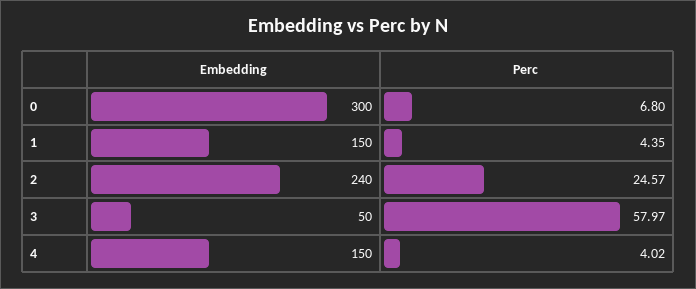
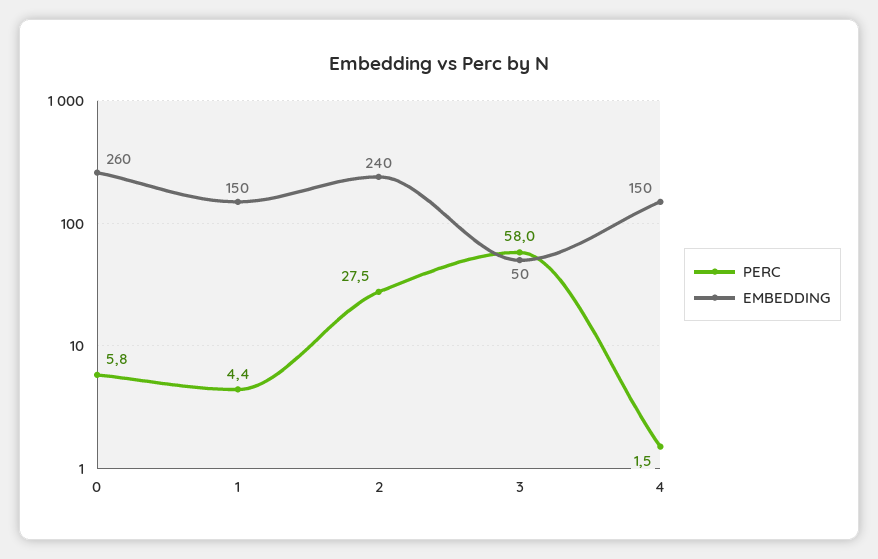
  {
    "Embedding": {
-     "0": 300,
+     "0": 260,
      "1": 150,
      "2": 240,
      "3": 50,
      "4": 150
    },
    "Perc": {
-     "0": 6.8,
+     "0": 5.8,
      "1": 4.35,
-     "2": 24.57,
+     "2": 27.5,
      "3": 57.97,
-     "4": 4.02
+     "4": 1.5
    }
  }

